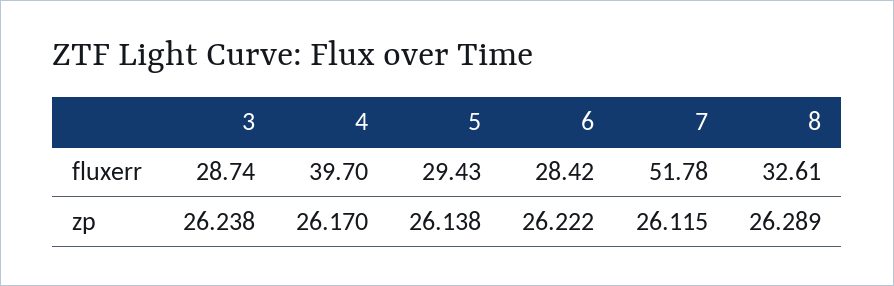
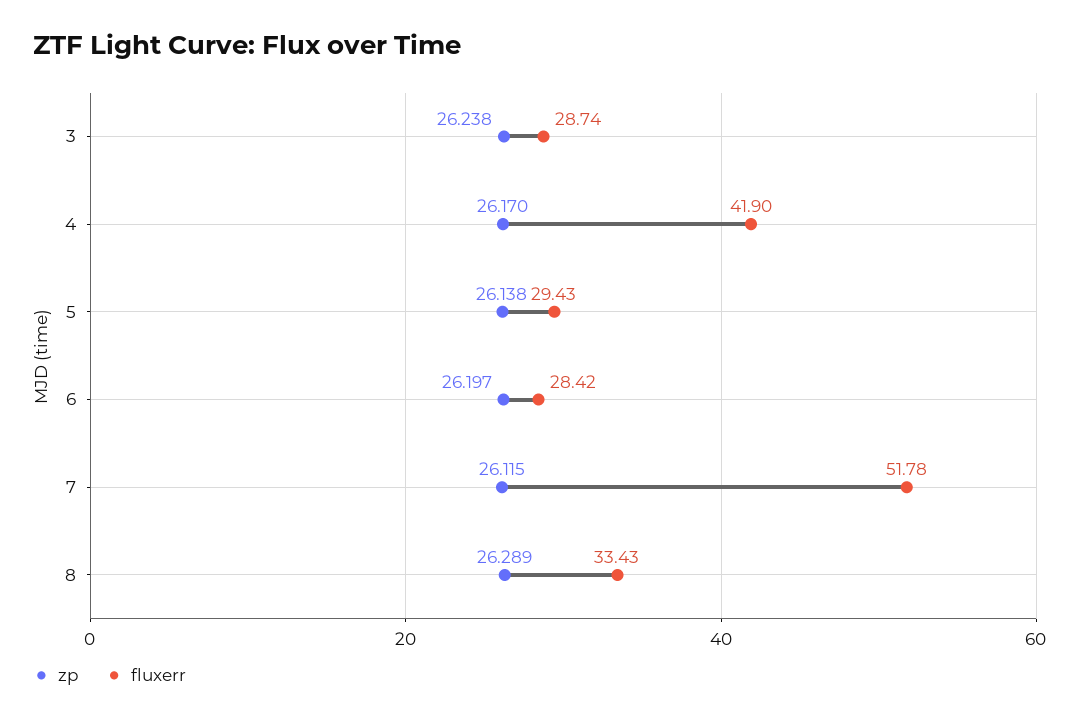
  {
    "fluxerr": {
      "3": 28.74,
-     "4": 39.7,
+     "4": 41.9,
      "5": 29.43,
      "6": 28.42,
      "7": 51.78,
-     "8": 32.61
+     "8": 33.43
    },
    "zp": {
      "3": 26.238,
      "4": 26.17,
      "5": 26.138,
-     "6": 26.222,
+     "6": 26.197,
      "7": 26.115,
      "8": 26.289
    }
  }

